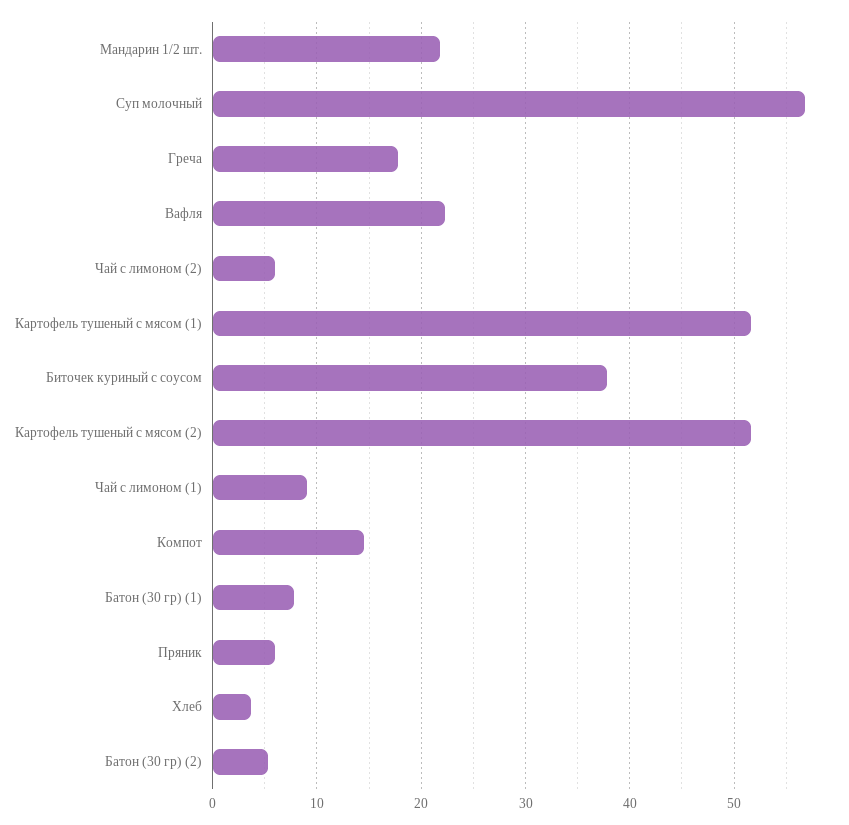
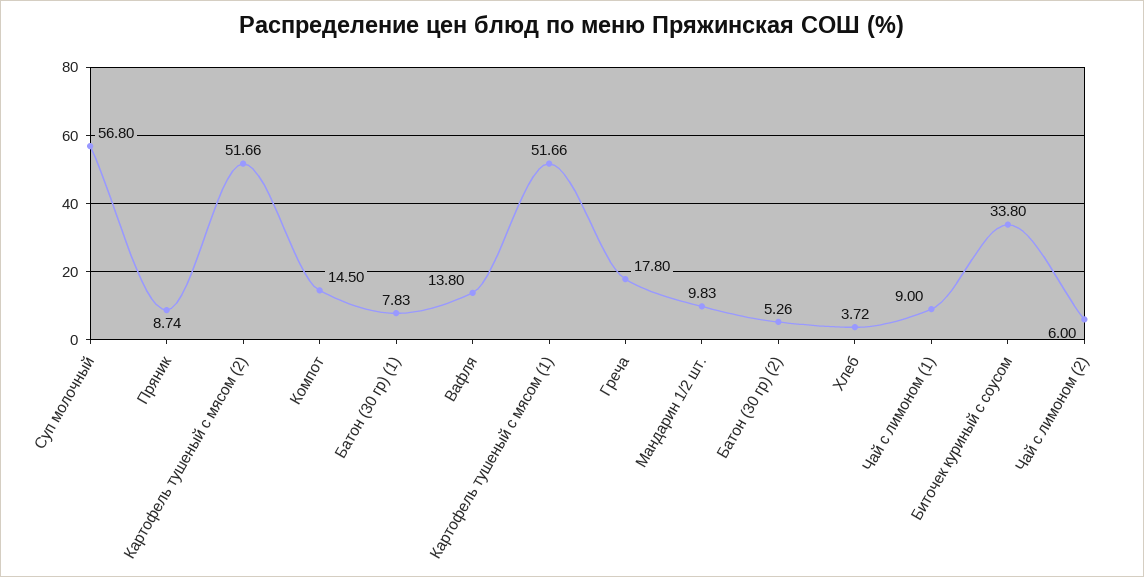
  {
-   "Мандарин 1/2 шт.": 22,
+   "Мандарин 1/2 шт.": 9.83,
    "Суп молочный": 56.8,
    "Греча": 17.8,
-   "Вафля": 22,
+   "Вафля": 13.8,
    "Чай с лимоном (2)": 6,
    "Картофель тушеный с мясом (1)": 51.66,
-   "Биточек куриный с соусом": 38,
+   "Биточек куриный с соусом": 33.8,
    "Картофель тушеный с мясом (2)": 51.66,
    "Чай с лимоном (1)": 9,
    "Компот": 14.5,
    "Батон (30 гр) (1)": 7.83,
-   "Пряник": 6,
+   "Пряник": 8.74,
    "Хлеб": 3.72,
    "Батон (30 гр) (2)": 5.26
  }

